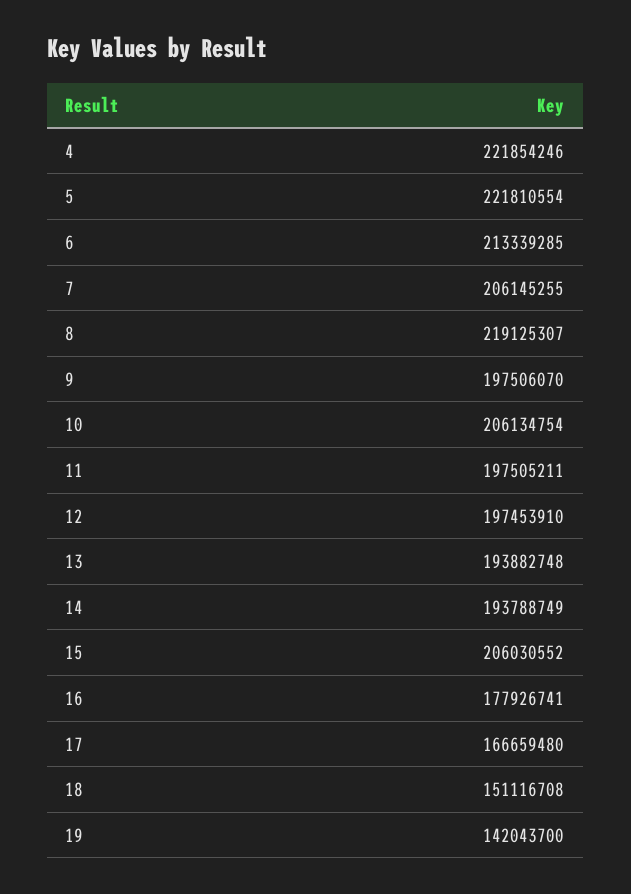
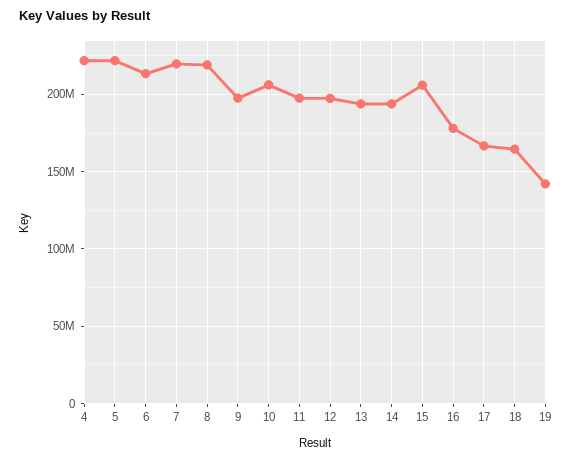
  {
    "4": 221854246,
    "5": 221810554,
    "6": 213339285,
-   "7": 206145255,
+   "7": 220000000,
    "8": 219125307,
    "9": 197506070,
    "10": 206134754,
    "11": 197505211,
    "12": 197453910,
    "13": 193882748,
    "14": 193788749,
    "15": 206030552,
    "16": 177926741,
    "17": 166659480,
-   "18": 151116708,
+   "18": 165000000,
    "19": 142043700
  }

